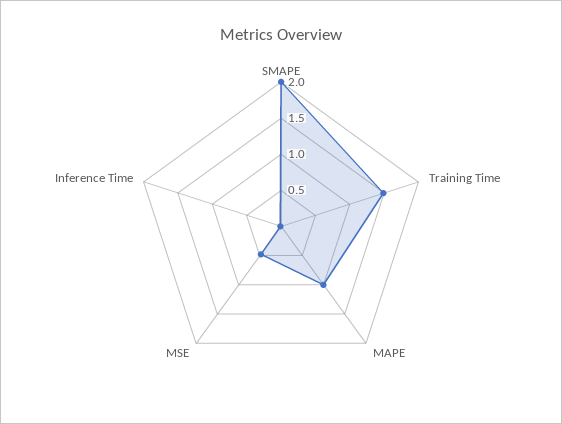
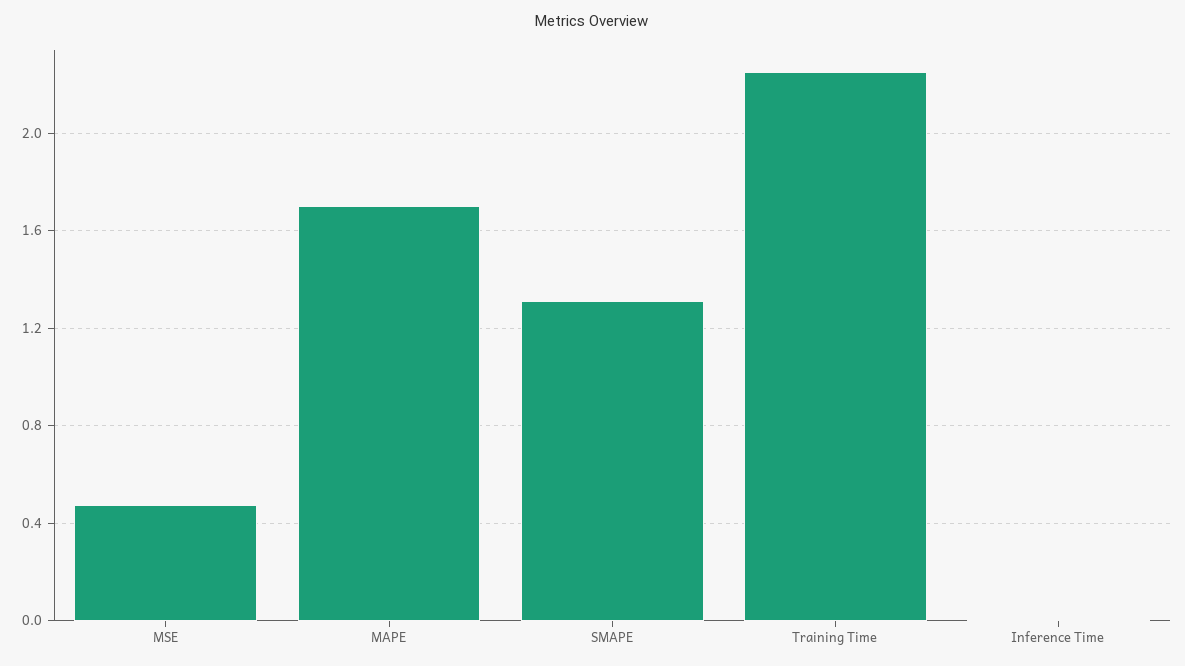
  {
-   "SMAPE": 2,
+   "SMAPE": 1.3,
-   "Training Time": 1.5,
+   "Training Time": 2.25,
-   "MAPE": 1,
+   "MAPE": 1.7,
    "MSE": 0.5,
    "Inference Time": 0
  }

